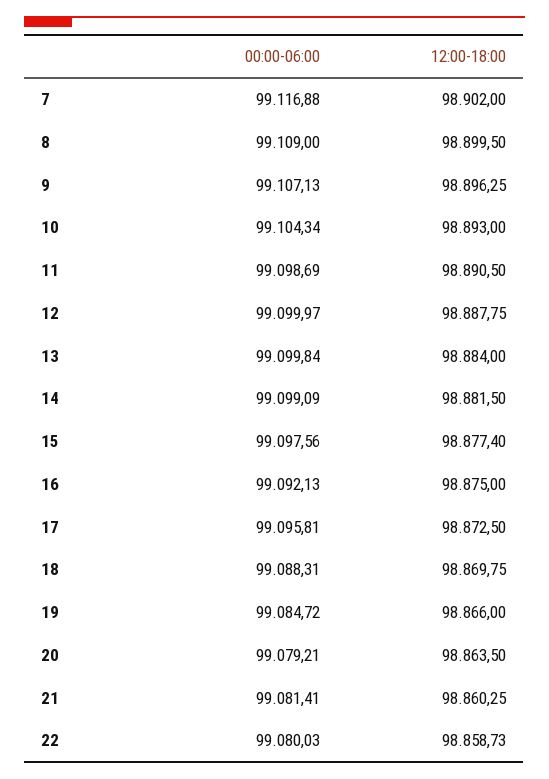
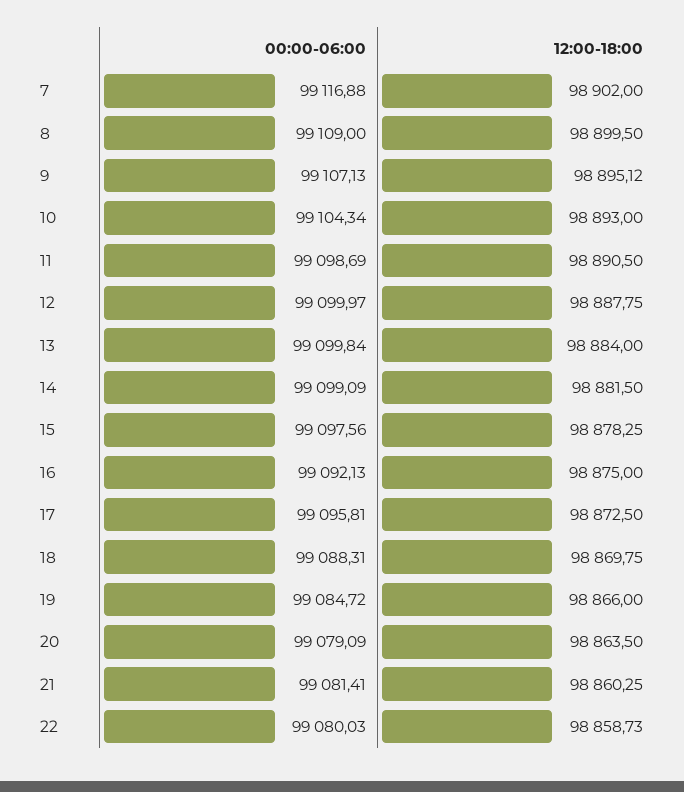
  {
    "00:00-06:00": {
      "7": 99116.88,
      "8": 99109,
      "9": 99107.13,
      "10": 99104.34,
      "11": 99098.69,
      "12": 99099.97,
      "13": 99099.84,
      "14": 99099.09,
      "15": 99097.56,
      "16": 99092.13,
      "17": 99095.81,
      "18": 99088.31,
      "19": 99084.72,
-     "20": 99079.21,
+     "20": 99079.09,
      "21": 99081.41,
      "22": 99080.03
    },
    "12:00-18:00": {
      "7": 98902,
      "8": 98899.5,
-     "9": 98896.25,
+     "9": 98895.12,
      "10": 98893,
      "11": 98890.5,
      "12": 98887.75,
      "13": 98884,
      "14": 98881.5,
-     "15": 98877.4,
+     "15": 98878.25,
      "16": 98875,
      "17": 98872.5,
      "18": 98869.75,
      "19": 98866,
      "20": 98863.5,
      "21": 98860.25,
      "22": 98858.73
    }
  }

